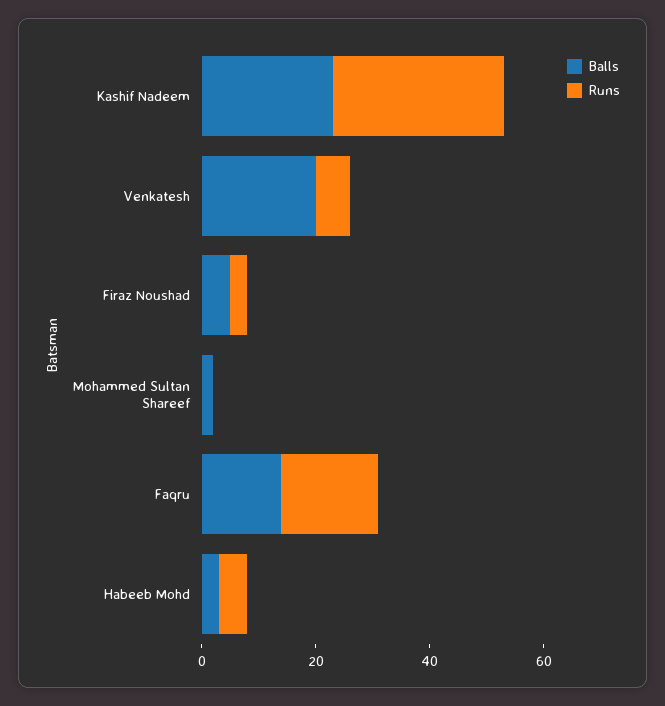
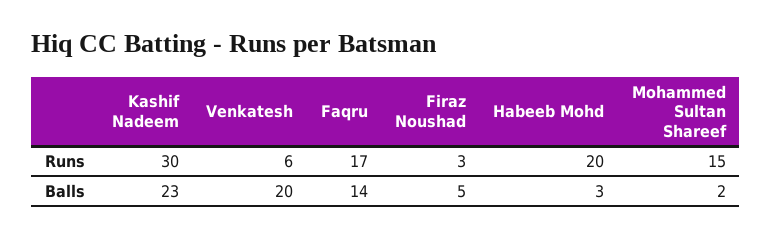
  {
    "Balls": {
      "Kashif Nadeem": 23,
      "Venkatesh": 20,
      "Firaz Noushad": 5,
      "Mohammed Sultan Shareef": 2,
      "Faqru": 14,
      "Habeeb Mohd": 3
    },
    "Runs": {
      "Kashif Nadeem": 30,
      "Venkatesh": 6,
      "Firaz Noushad": 3,
-     "Mohammed Sultan Shareef": 0,
+     "Mohammed Sultan Shareef": 15,
      "Faqru": 17,
-     "Habeeb Mohd": 5
+     "Habeeb Mohd": 20
    }
  }

